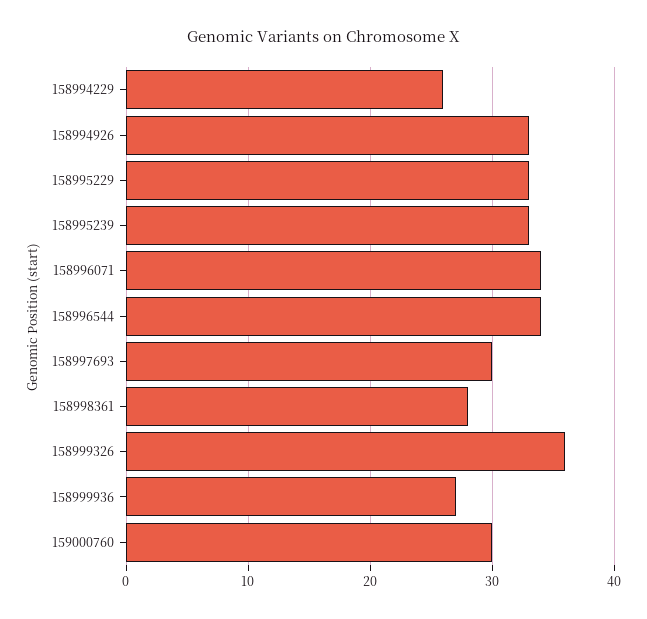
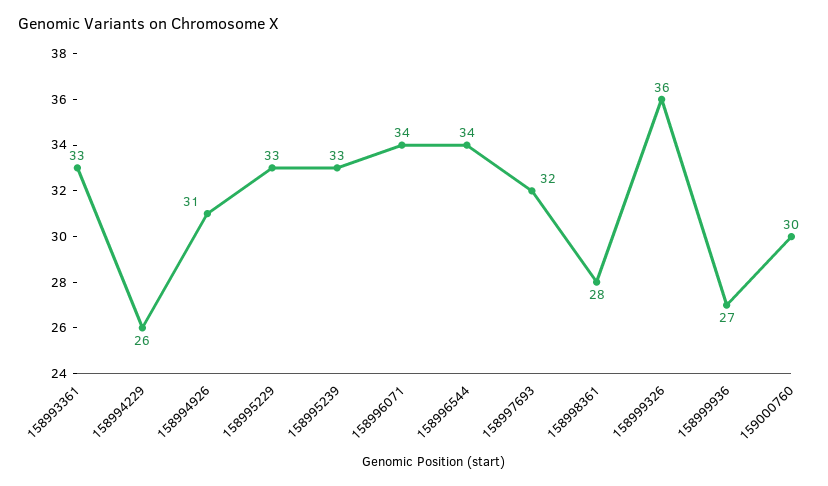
  {
    "158994229": 26,
-   "158994926": 33,
+   "158994926": 31,
    "158995229": 33,
    "158995239": 33,
    "158996071": 34,
    "158996544": 34,
-   "158997693": 30,
+   "158997693": 32,
    "158998361": 28,
    "158999326": 36,
    "158999936": 27,
-   "159000760": 30
+   "159000760": 30,
+   "158993361": 33
  }

